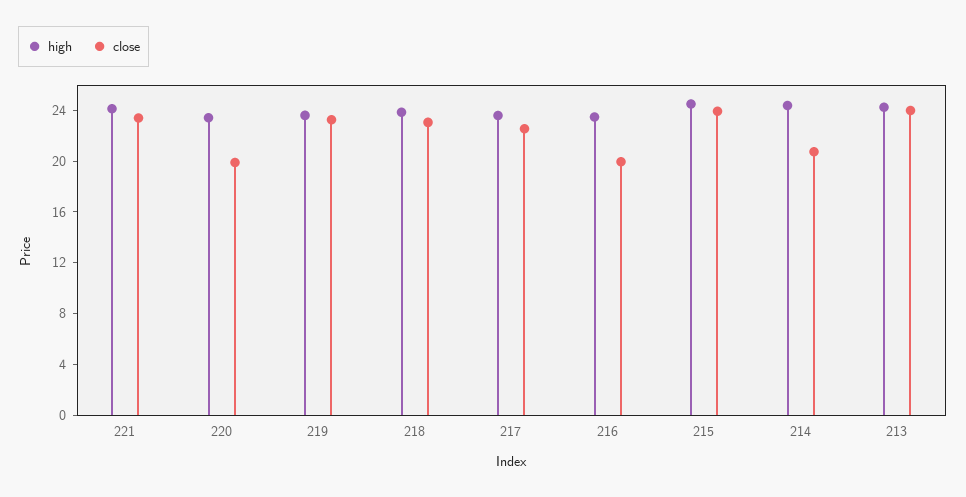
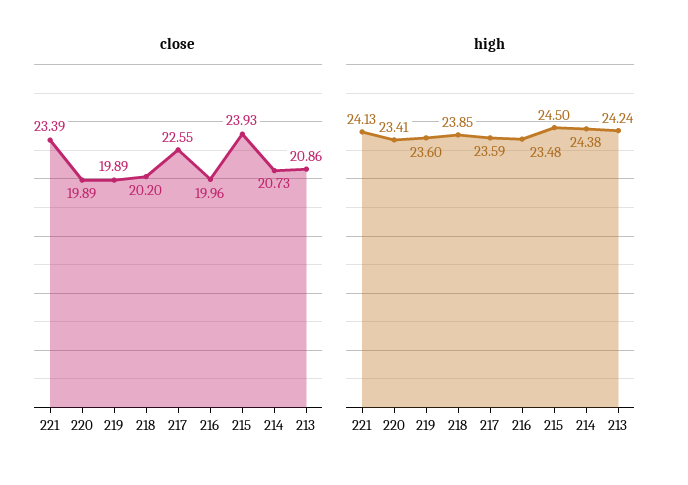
  {
    "high": {
      "221": 24.13,
      "220": 23.41,
      "219": 23.6,
      "218": 23.85,
      "217": 23.59,
      "216": 23.48,
      "215": 24.5,
      "214": 24.38,
      "213": 24.24
    },
    "close": {
      "221": 23.39,
      "220": 19.89,
-     "219": 23,
+     "219": 19.89,
-     "218": 23,
+     "218": 20.2,
      "217": 22.55,
      "216": 19.96,
      "215": 23.93,
      "214": 20.73,
-     "213": 24
+     "213": 20.86
    }
  }

